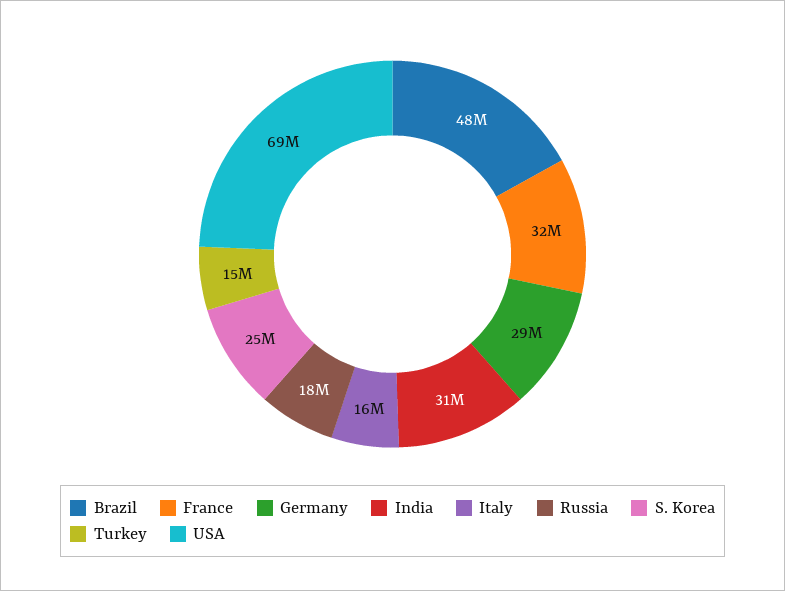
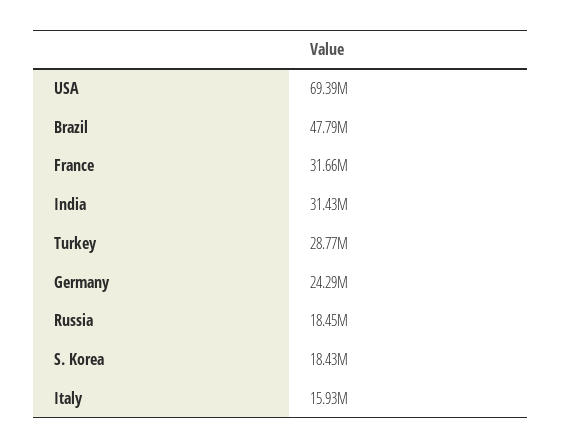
  {
    "Brazil": 47790000,
    "France": 31660000,
-   "Germany": 29000000,
+   "Germany": 24290000,
    "India": 31430000,
    "Italy": 15930000,
    "Russia": 18450000,
-   "S. Korea": 25000000,
+   "S. Korea": 18430000,
-   "Turkey": 15000000,
+   "Turkey": 28770000,
    "USA": 69390000
  }

